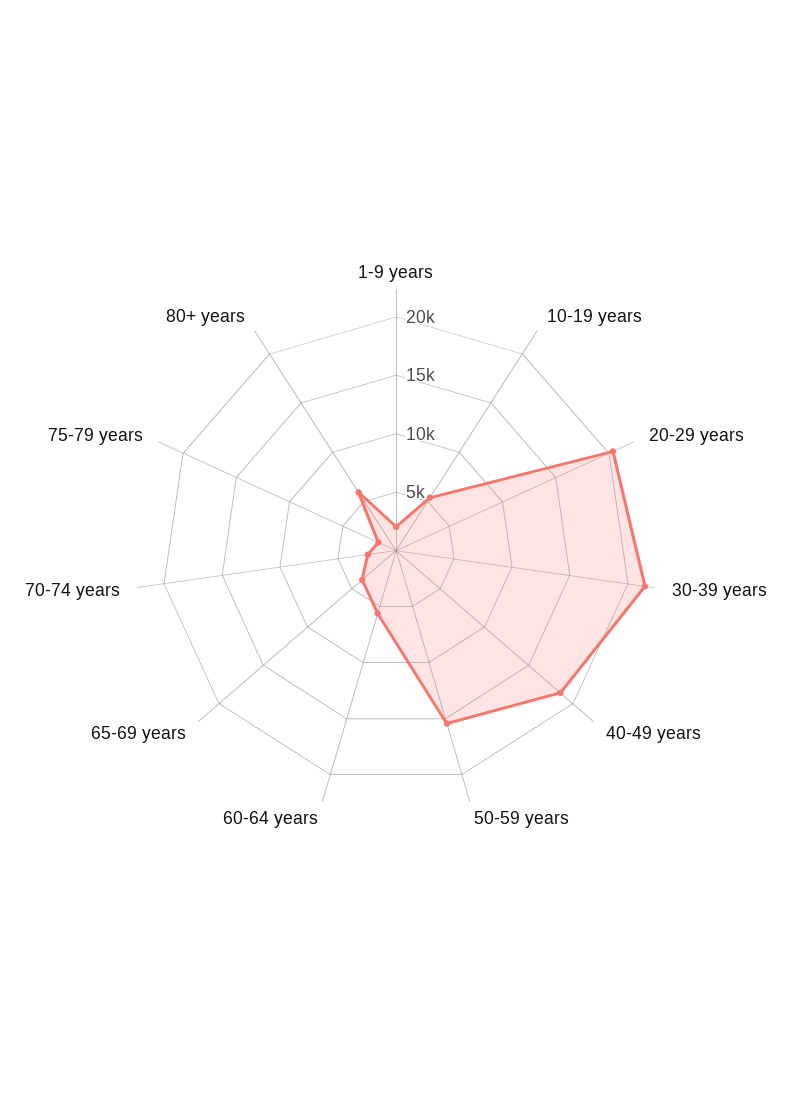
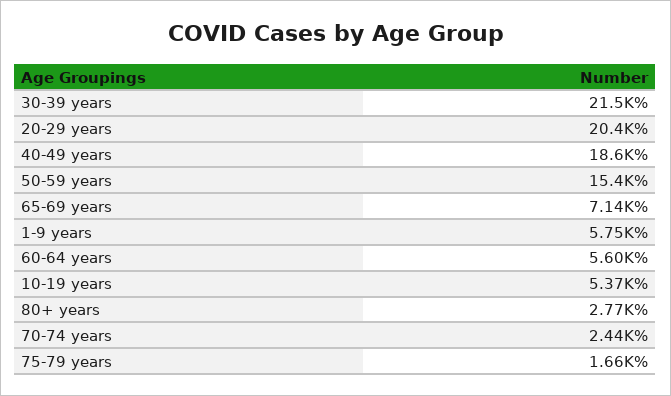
  {
-   "1-9 years": 2000,
+   "1-9 years": 5750,
    "10-19 years": 5370,
    "20-29 years": 20400,
    "30-39 years": 21500,
    "40-49 years": 18600,
    "50-59 years": 15400,
    "60-64 years": 5600,
-   "65-69 years": 4000,
+   "65-69 years": 7140,
    "70-74 years": 2440,
    "75-79 years": 1660,
-   "80+ years": 6000
+   "80+ years": 2770
  }

